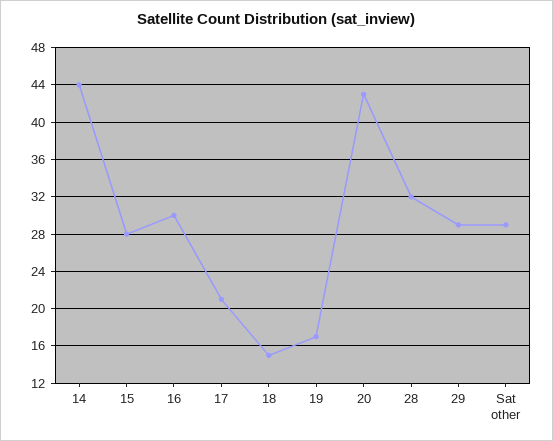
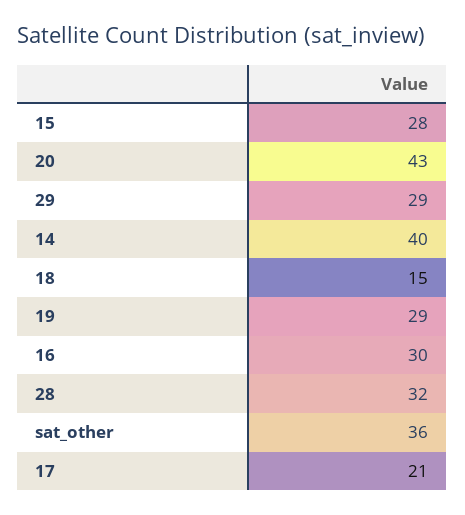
  {
-   "14": 44,
+   "14": 40,
    "15": 28,
    "16": 30,
    "17": 21,
    "18": 15,
-   "19": 17,
+   "19": 29,
    "20": 43,
    "28": 32,
    "29": 29,
-   "Sat other": 29
+   "Sat other": 36
  }

